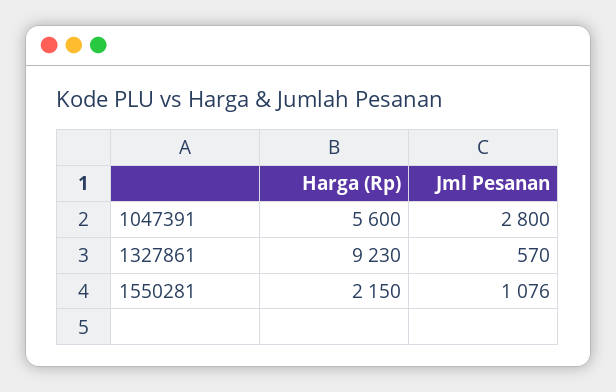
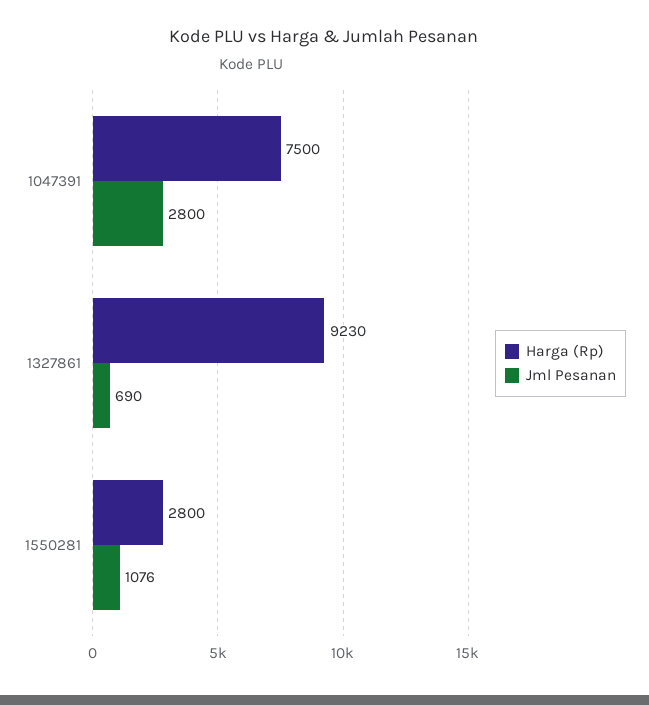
  {
    "Harga (Rp)": {
-     "1047391": 5600,
+     "1047391": 7500,
      "1327861": 9230,
-     "1550281": 2150
+     "1550281": 2800
    },
    "Jml Pesanan": {
      "1047391": 2800,
-     "1327861": 570,
+     "1327861": 690,
      "1550281": 1076
    }
  }

